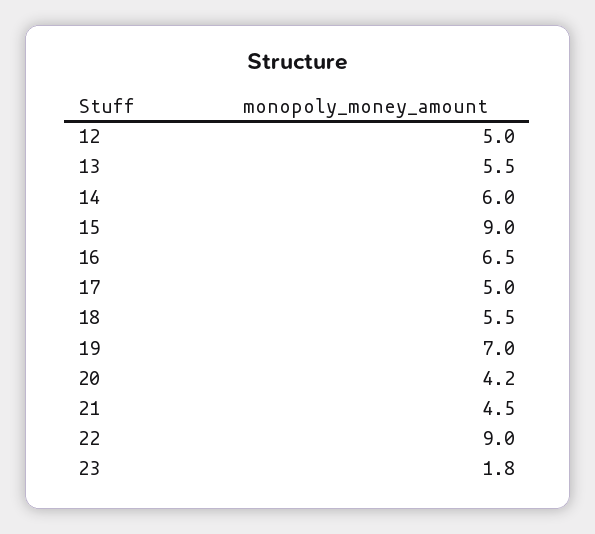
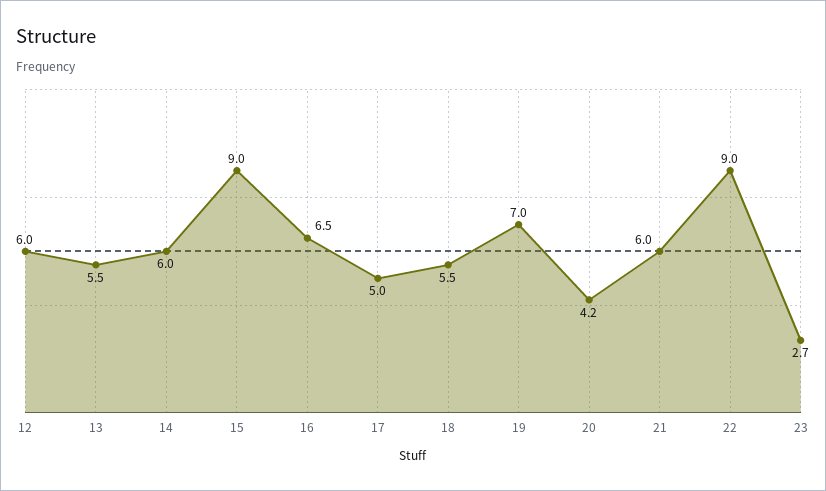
  {
-   "12": 5,
+   "12": 6,
    "13": 5.5,
    "14": 6,
    "15": 9,
    "16": 6.5,
    "17": 5,
    "18": 5.5,
    "19": 7,
    "20": 4.2,
-   "21": 4.5,
+   "21": 6,
    "22": 9,
-   "23": 1.8
+   "23": 2.7
  }

